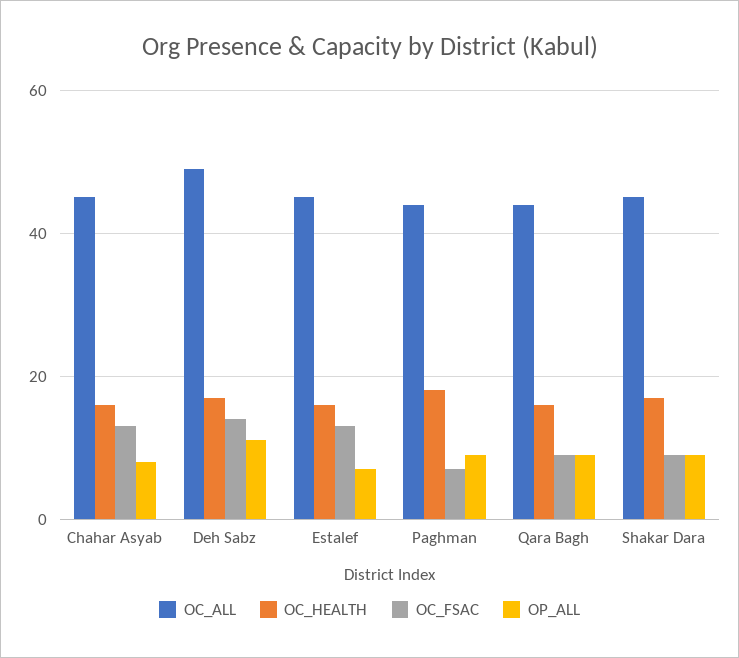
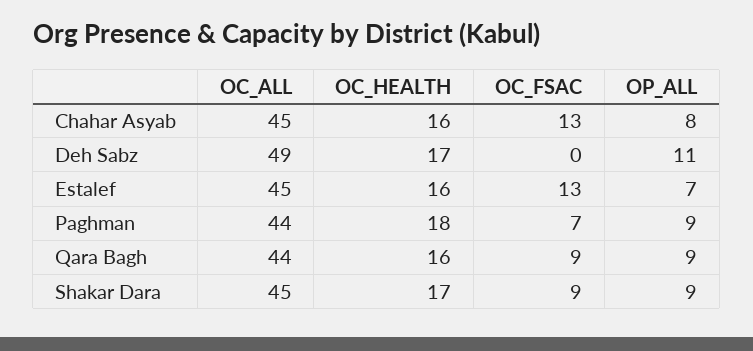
  {
    "OC_ALL": {
      "Chahar Asyab": 45,
      "Deh Sabz": 49,
      "Estalef": 45,
      "Paghman": 44,
      "Qara Bagh": 44,
      "Shakar Dara": 45
    },
    "OC_HEALTH": {
      "Chahar Asyab": 16,
      "Deh Sabz": 17,
      "Estalef": 16,
      "Paghman": 18,
      "Qara Bagh": 16,
      "Shakar Dara": 17
    },
    "OC_FSAC": {
      "Chahar Asyab": 13,
-     "Deh Sabz": 15,
+     "Deh Sabz": 0,
      "Estalef": 13,
      "Paghman": 7,
      "Qara Bagh": 9,
      "Shakar Dara": 9
    },
    "OP_ALL": {
      "Chahar Asyab": 8,
      "Deh Sabz": 11,
      "Estalef": 7,
      "Paghman": 9,
      "Qara Bagh": 9,
      "Shakar Dara": 9
    }
  }

